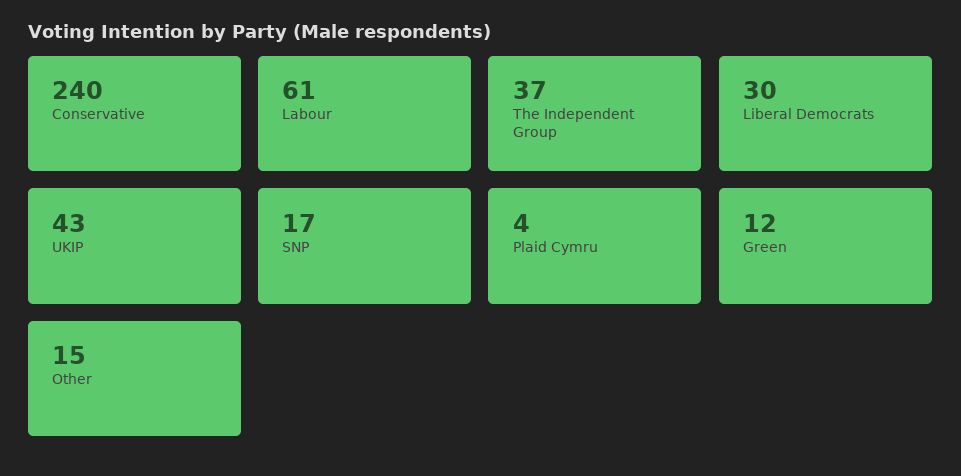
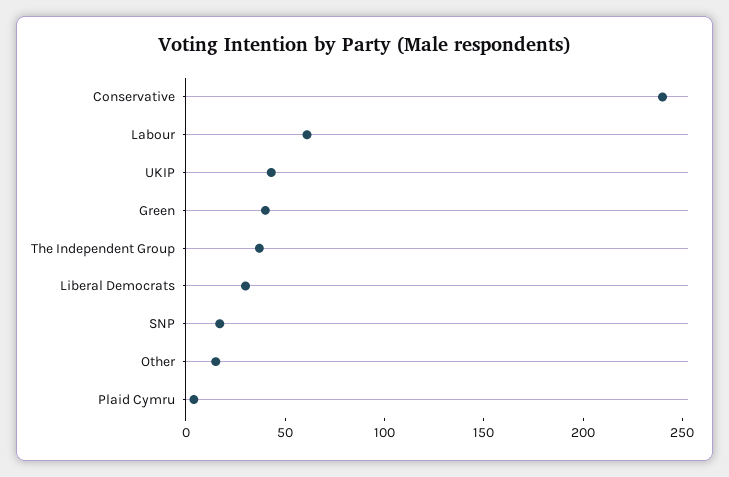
  {
    "Conservative": 240,
    "Labour": 61,
    "The Independent Group": 37,
    "Liberal Democrats": 30,
    "UKIP": 43,
    "SNP": 17,
    "Plaid Cymru": 4,
-   "Green": 12,
+   "Green": 40,
    "Other": 15
  }

